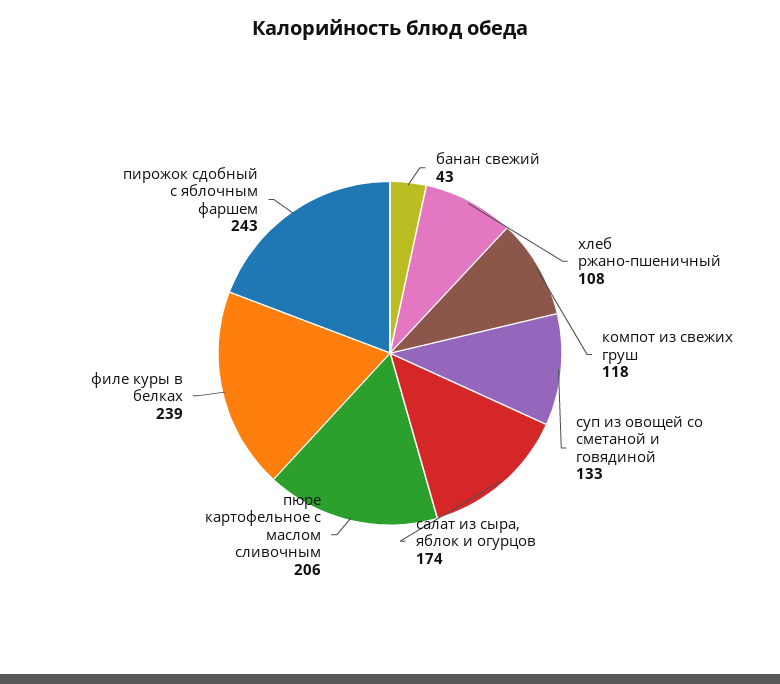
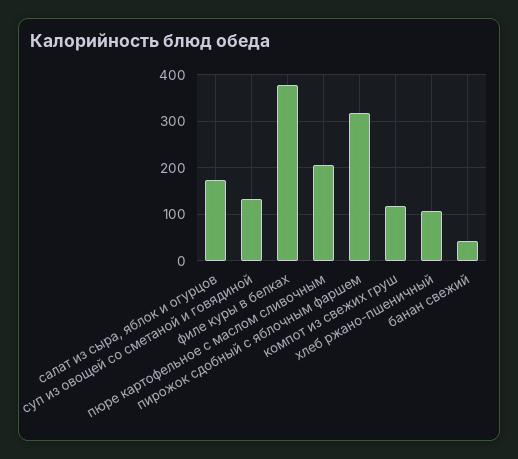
  {
    "банан свежий": 43,
    "хлеб ржано-пшеничный": 108,
    "компот из свежих груш": 118,
    "суп из овощей со сметаной и говядиной": 133,
    "салат из сыра, яблок и огурцов": 174,
    "пюре картофельное с маслом сливочным": 206,
-   "филе куры в белках": 239,
+   "филе куры в белках": 380,
-   "пирожок сдобный с яблочным фаршем": 243
+   "пирожок сдобный с яблочным фаршем": 320
  }

